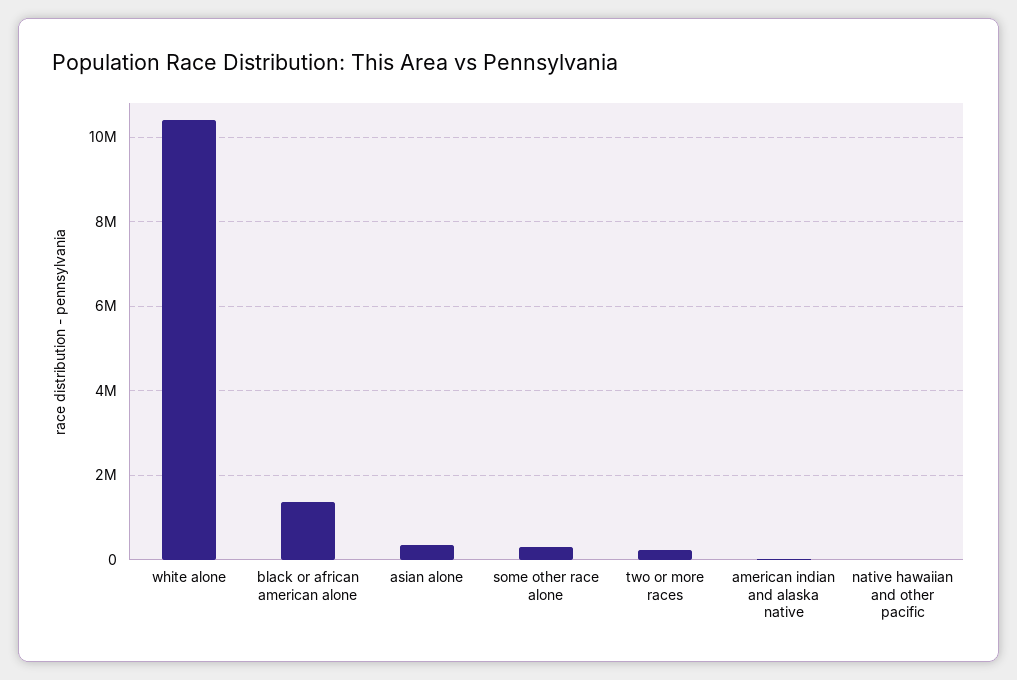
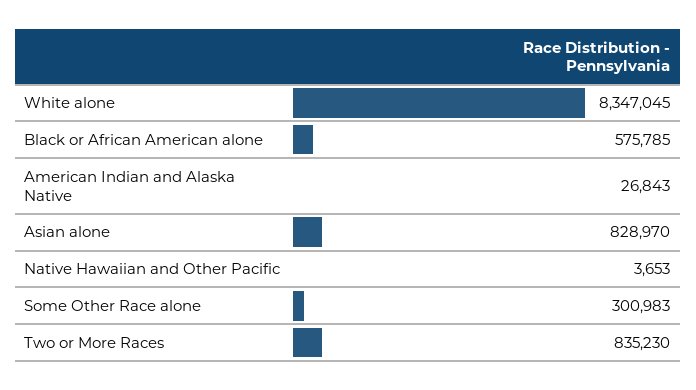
  {
-   "white alone": 10400000,
+   "white alone": 8347045,
-   "black or african american alone": 1400000,
+   "black or african american alone": 575785,
-   "asian alone": 400000,
+   "asian alone": 828970,
    "some other race alone": 300983,
-   "two or more races": 200000,
+   "two or more races": 835230,
    "american indian and alaska native": 26843,
    "native hawaiian and other pacific": 3653
  }

